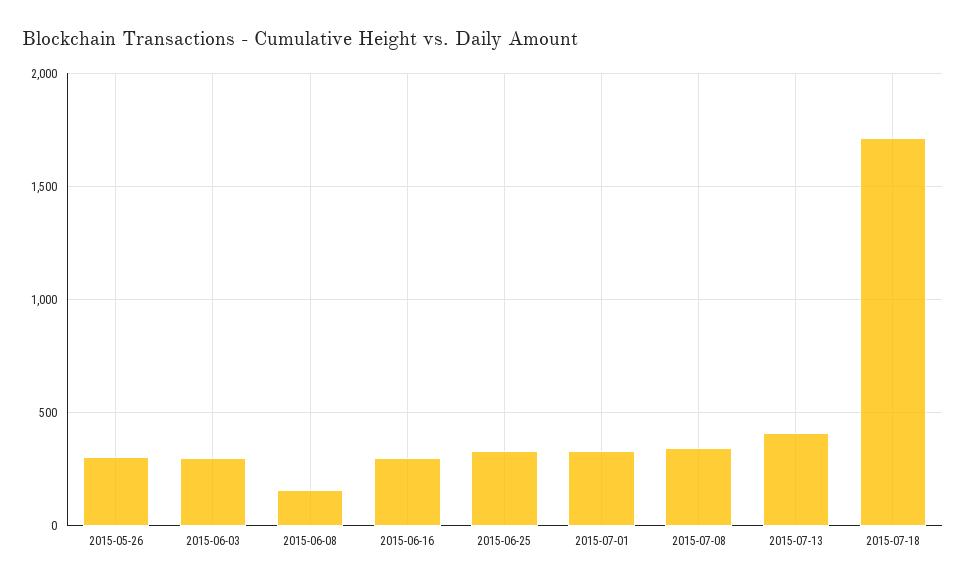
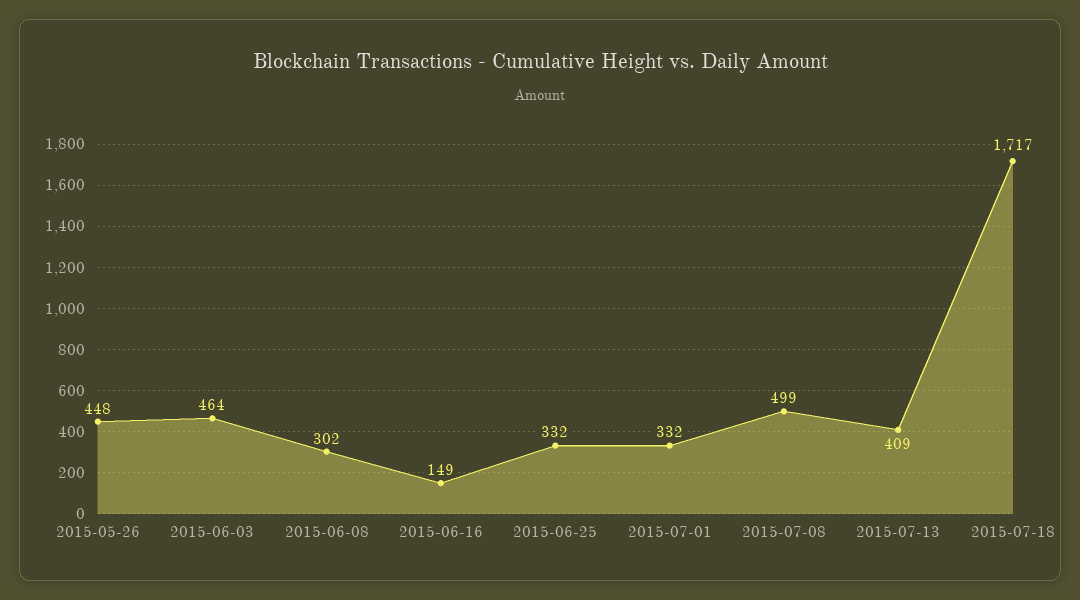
  {
-   "2015-05-26": 300,
+   "2015-05-26": 448,
-   "2015-06-03": 300,
+   "2015-06-03": 464,
-   "2015-06-08": 150,
+   "2015-06-08": 302,
-   "2015-06-16": 300,
+   "2015-06-16": 149,
    "2015-06-25": 332,
    "2015-07-01": 332,
-   "2015-07-08": 350,
+   "2015-07-08": 499,
    "2015-07-13": 409,
    "2015-07-18": 1717
  }

